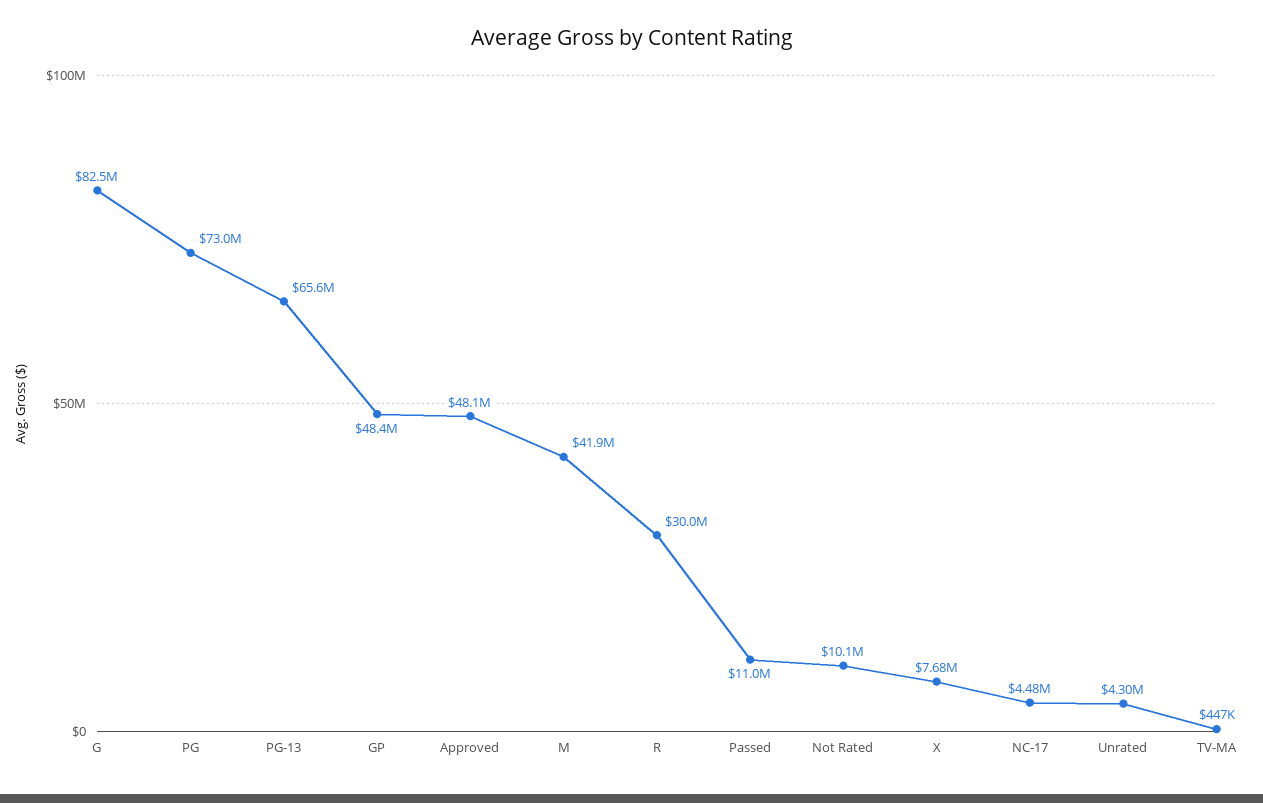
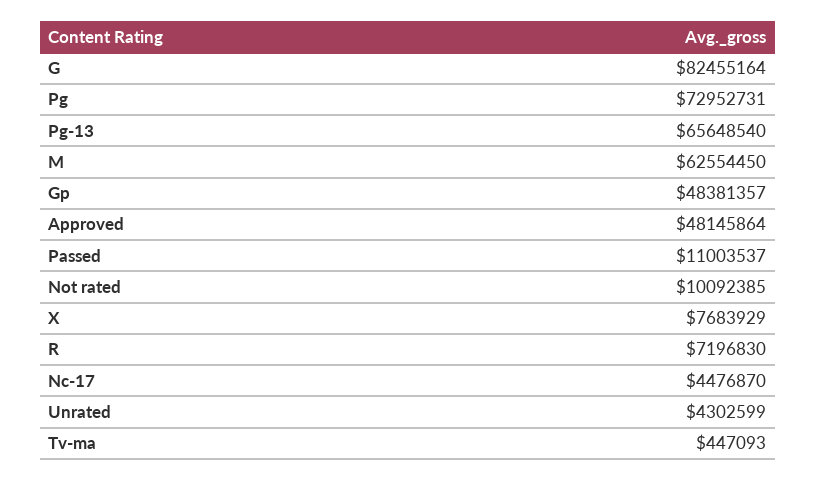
  {
    "G": 82455164,
    "PG": 72952731,
    "PG-13": 65648540,
    "GP": 48381357,
    "Approved": 48145864,
-   "M": 41900000,
+   "M": 62554450,
-   "R": 30000000,
+   "R": 7196830,
    "Passed": 11003537,
    "Not Rated": 10092385,
    "X": 7683929,
    "NC-17": 4476870,
    "Unrated": 4302599,
    "TV-MA": 447093
  }

